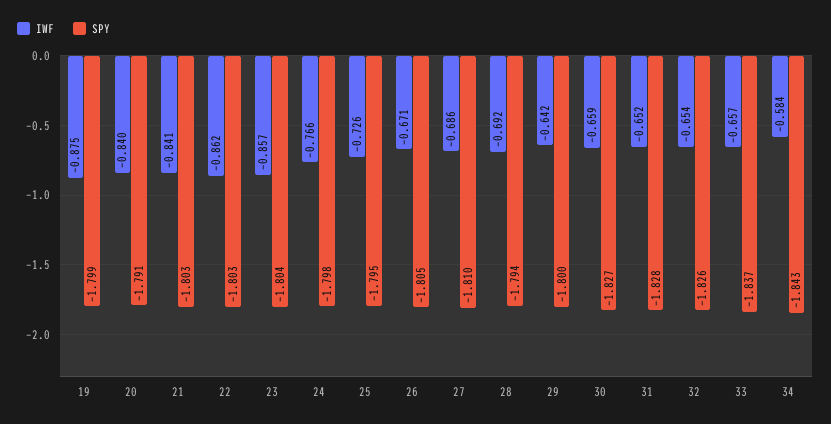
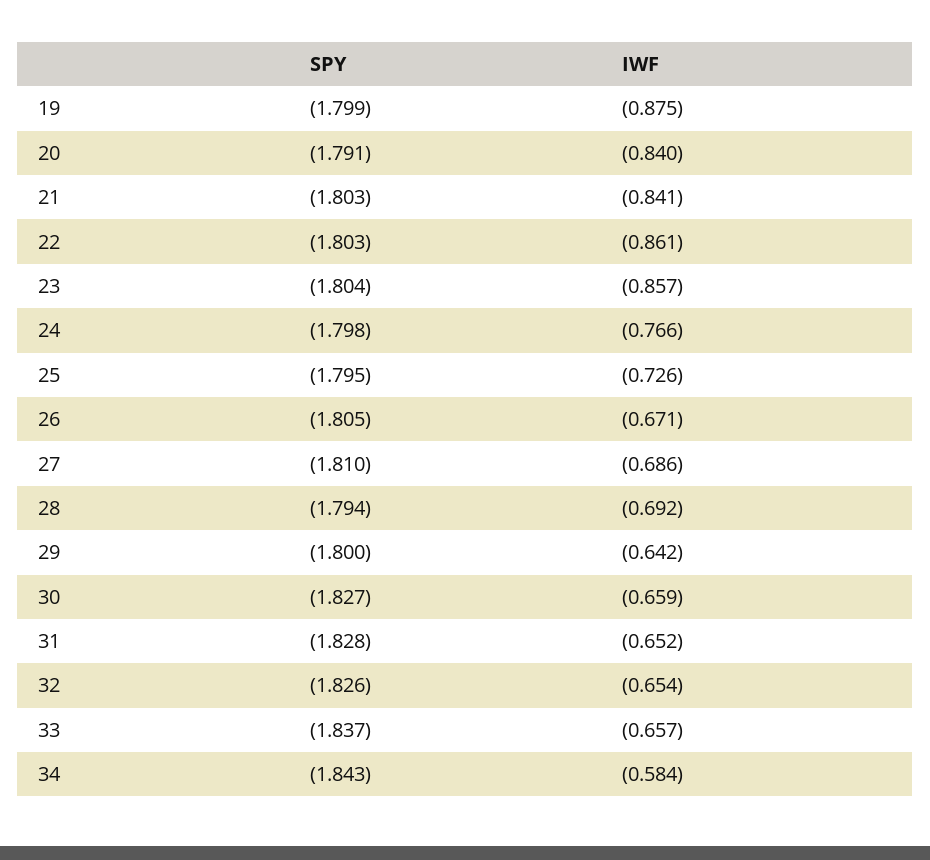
  {
    "IWF": {
      "19": -0.875,
      "20": -0.84,
      "21": -0.841,
-     "22": -0.862,
+     "22": -0.861,
      "23": -0.857,
      "24": -0.766,
      "25": -0.726,
      "26": -0.671,
      "27": -0.686,
      "28": -0.692,
      "29": -0.642,
      "30": -0.659,
      "31": -0.652,
      "32": -0.654,
      "33": -0.657,
      "34": -0.584
    },
    "SPY": {
      "19": -1.799,
      "20": -1.791,
      "21": -1.803,
      "22": -1.803,
      "23": -1.804,
      "24": -1.798,
      "25": -1.795,
      "26": -1.805,
      "27": -1.81,
      "28": -1.794,
      "29": -1.8,
      "30": -1.827,
      "31": -1.828,
      "32": -1.826,
      "33": -1.837,
      "34": -1.843
    }
  }

